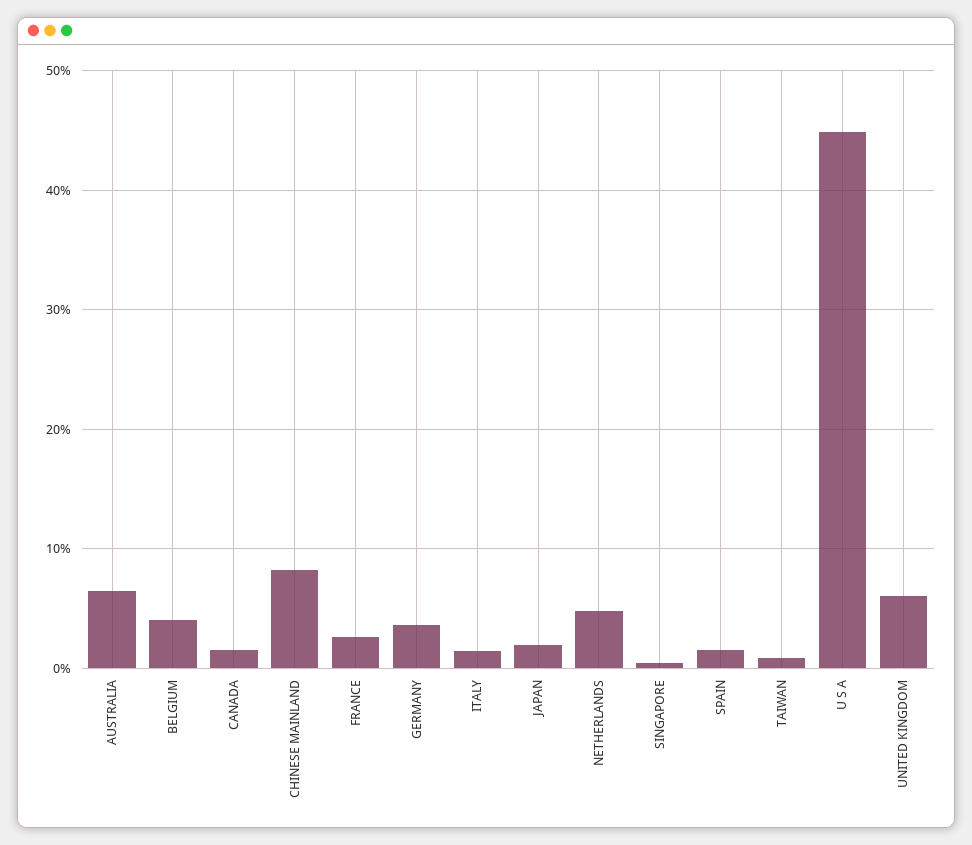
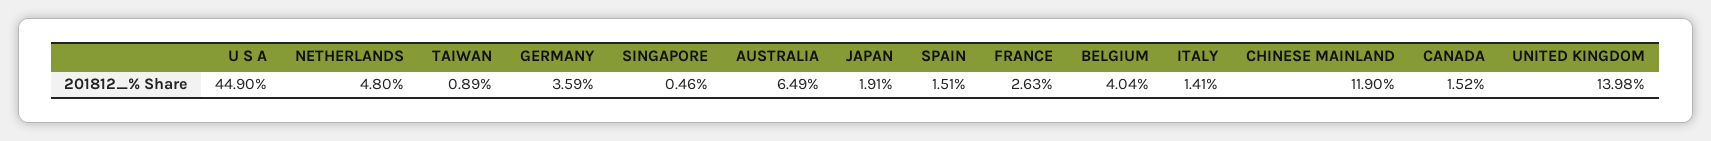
  {
    "AUSTRALIA": 6.49,
    "BELGIUM": 4.04,
    "CANADA": 1.52,
-   "CHINESE MAINLAND": 8,
+   "CHINESE MAINLAND": 11.9,
    "FRANCE": 2.63,
    "GERMANY": 3.59,
    "ITALY": 1.41,
    "JAPAN": 1.91,
    "NETHERLANDS": 4.8,
    "SINGAPORE": 0.46,
    "SPAIN": 1.51,
    "TAIWAN": 0.89,
    "U S A": 44.9,
-   "UNITED KINGDOM": 6
+   "UNITED KINGDOM": 13.98
  }

